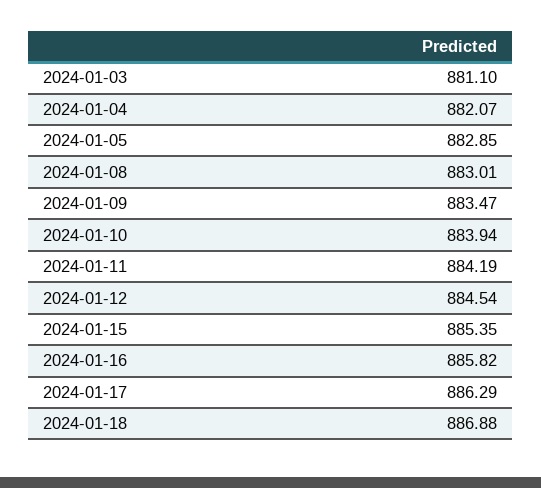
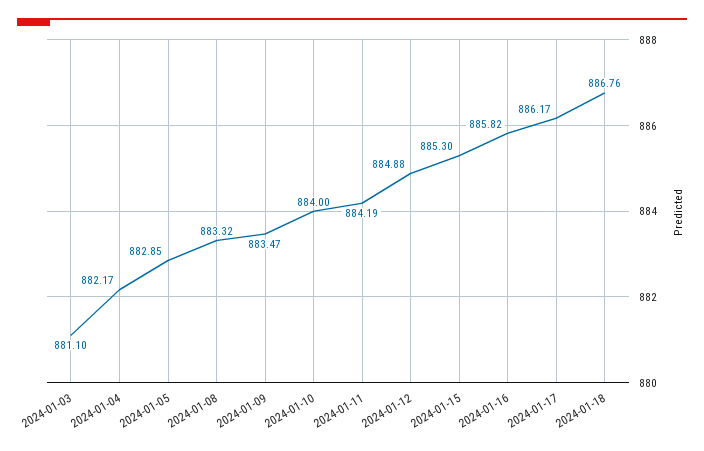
  {
    "2024-01-03": 881.1,
-   "2024-01-04": 882.07,
+   "2024-01-04": 882.17,
    "2024-01-05": 882.85,
-   "2024-01-08": 883.01,
+   "2024-01-08": 883.32,
    "2024-01-09": 883.47,
-   "2024-01-10": 883.94,
+   "2024-01-10": 884,
    "2024-01-11": 884.19,
-   "2024-01-12": 884.54,
+   "2024-01-12": 884.88,
-   "2024-01-15": 885.35,
+   "2024-01-15": 885.3,
    "2024-01-16": 885.82,
-   "2024-01-17": 886.29,
+   "2024-01-17": 886.17,
-   "2024-01-18": 886.88
+   "2024-01-18": 886.76
  }

